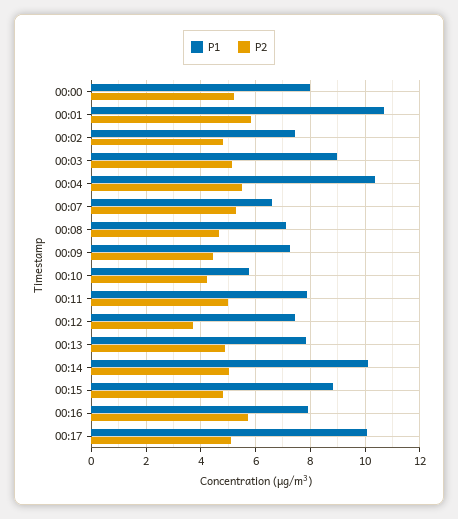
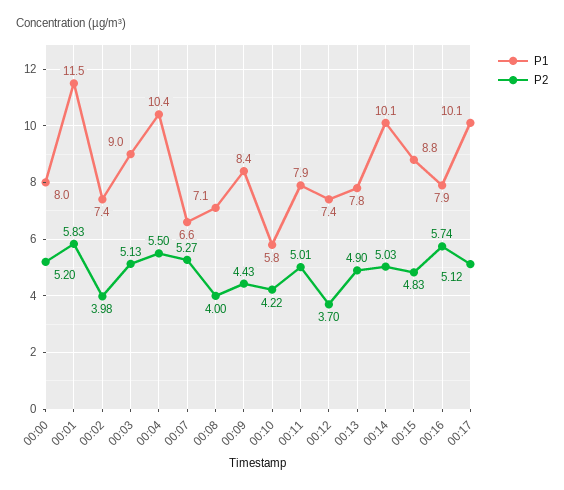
  {
    "P1": {
      "00:00": 8,
-     "00:01": 10.75,
+     "00:01": 11.5,
      "00:02": 7.4,
      "00:03": 9,
      "00:04": 10.4,
      "00:07": 6.6,
      "00:08": 7.1,
-     "00:09": 7.25,
+     "00:09": 8.4,
      "00:10": 5.8,
      "00:11": 7.9,
      "00:12": 7.4,
      "00:13": 7.8,
      "00:14": 10.1,
      "00:15": 8.8,
      "00:16": 7.9,
      "00:17": 10.1
    },
    "P2": {
      "00:00": 5.2,
      "00:01": 5.83,
-     "00:02": 4.75,
+     "00:02": 3.98,
      "00:03": 5.13,
      "00:04": 5.5,
      "00:07": 5.27,
-     "00:08": 4.75,
+     "00:08": 4,
      "00:09": 4.43,
      "00:10": 4.22,
      "00:11": 5.01,
      "00:12": 3.7,
      "00:13": 4.9,
      "00:14": 5.03,
      "00:15": 4.83,
      "00:16": 5.74,
      "00:17": 5.12
    }
  }

